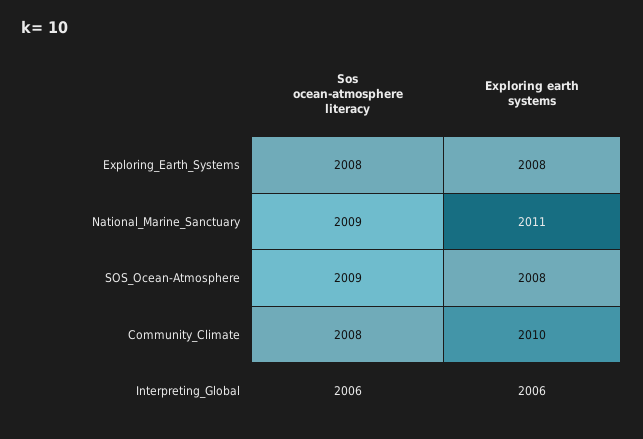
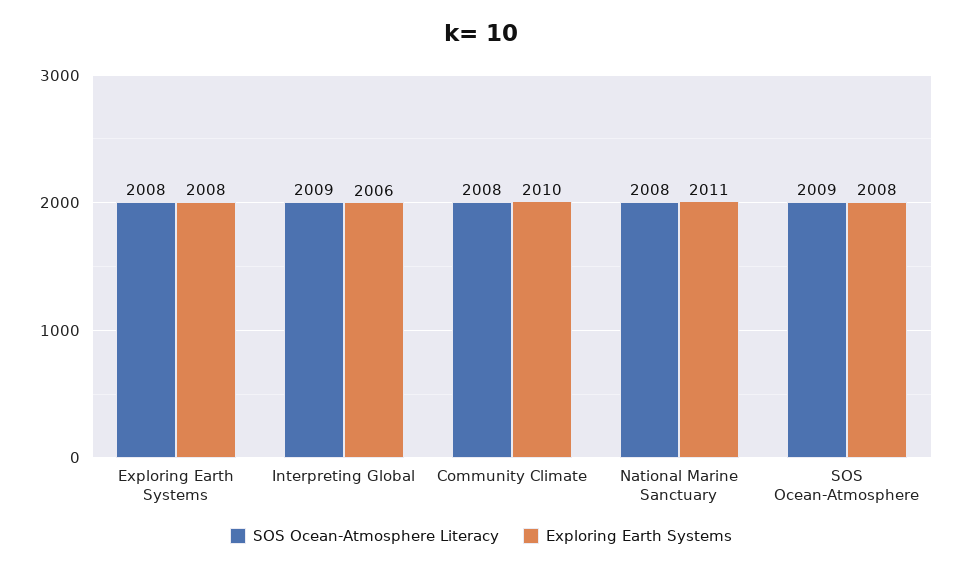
  {
    "Sos ocean-atmosphere literacy": {
      "Exploring_Earth_Systems": 2008,
-     "National_Marine_Sanctuary": 2009,
+     "National_Marine_Sanctuary": 2008,
      "SOS_Ocean-Atmosphere": 2009,
      "Community_Climate": 2008,
-     "Interpreting_Global": 2006
+     "Interpreting_Global": 2009
    },
    "Exploring earth systems": {
      "Exploring_Earth_Systems": 2008,
      "National_Marine_Sanctuary": 2011,
      "SOS_Ocean-Atmosphere": 2008,
      "Community_Climate": 2010,
      "Interpreting_Global": 2006
    }
  }

